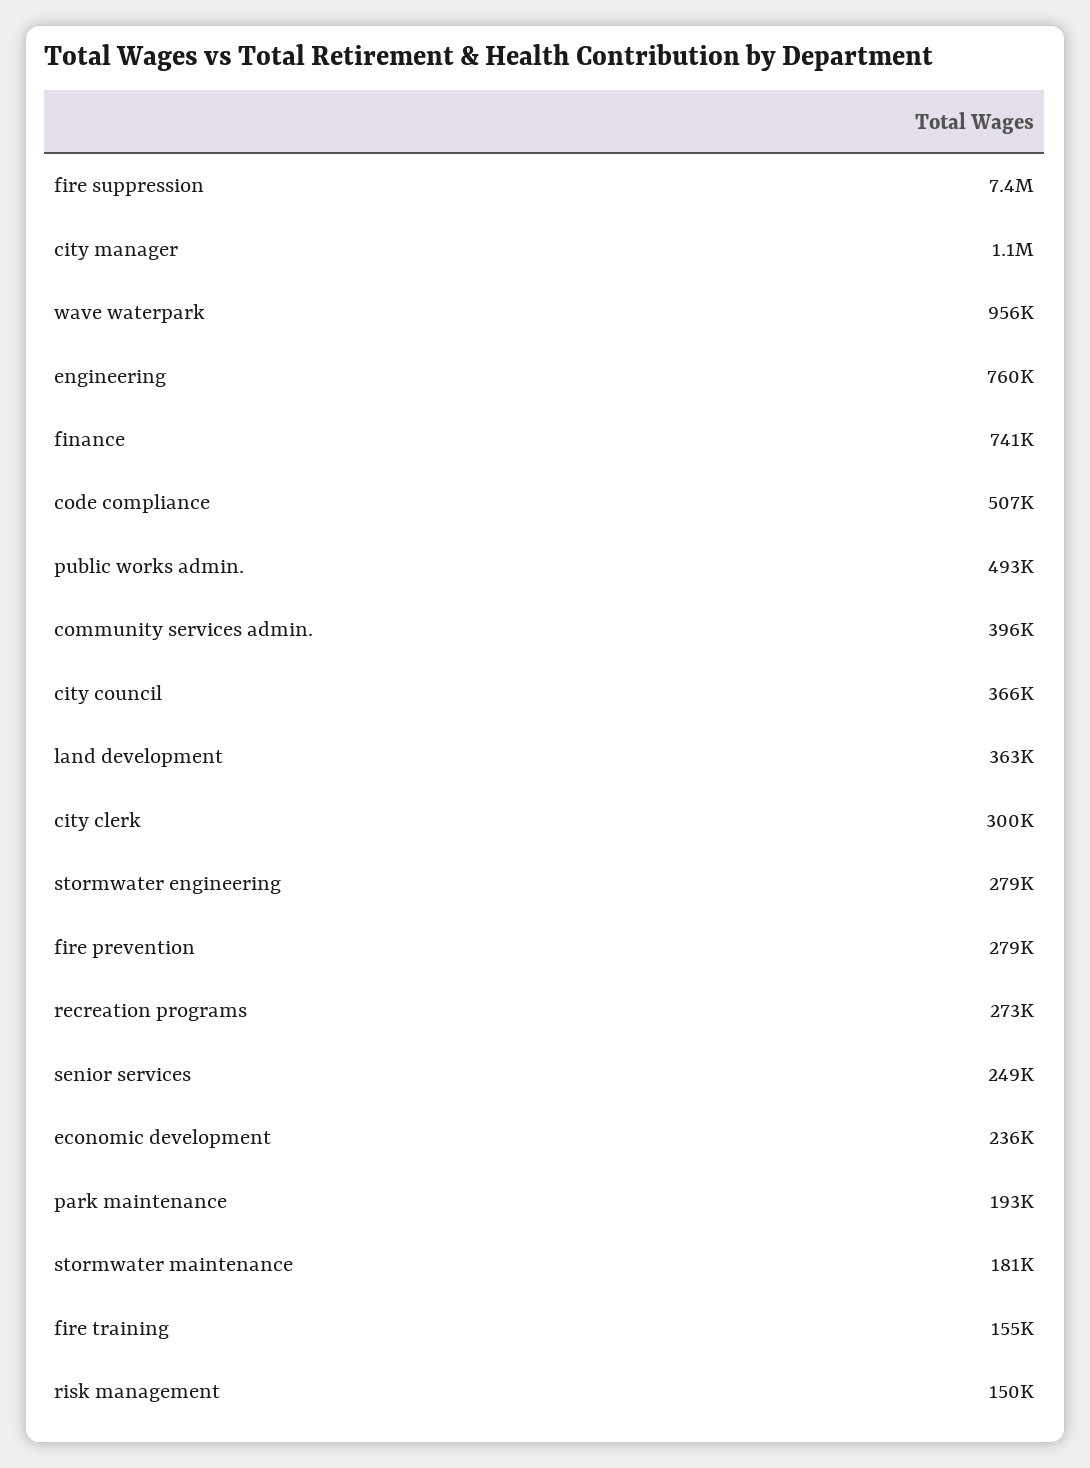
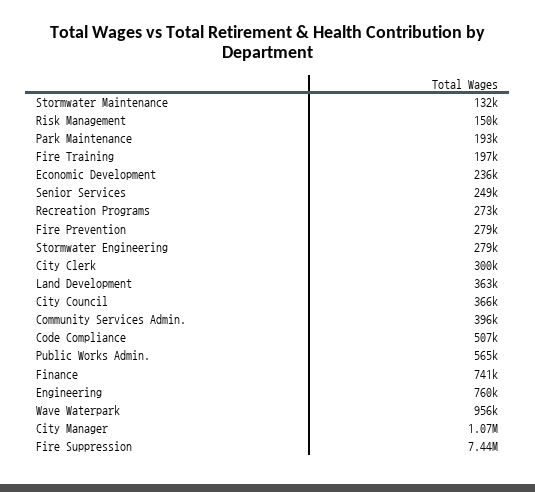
  {
    "fire suppression": 7440000,
    "city manager": 1070000,
    "wave waterpark": 956000,
    "engineering": 760000,
    "finance": 741000,
    "code compliance": 507000,
-   "public works admin.": 493000,
+   "public works admin.": 565000,
    "community services admin.": 396000,
    "city council": 366000,
    "land development": 363000,
    "city clerk": 300000,
    "stormwater engineering": 279000,
    "fire prevention": 279000,
    "recreation programs": 273000,
    "senior services": 249000,
    "economic development": 236000,
    "park maintenance": 193000,
-   "stormwater maintenance": 181000,
+   "stormwater maintenance": 132000,
-   "fire training": 155000,
+   "fire training": 197000,
    "risk management": 150000
  }

